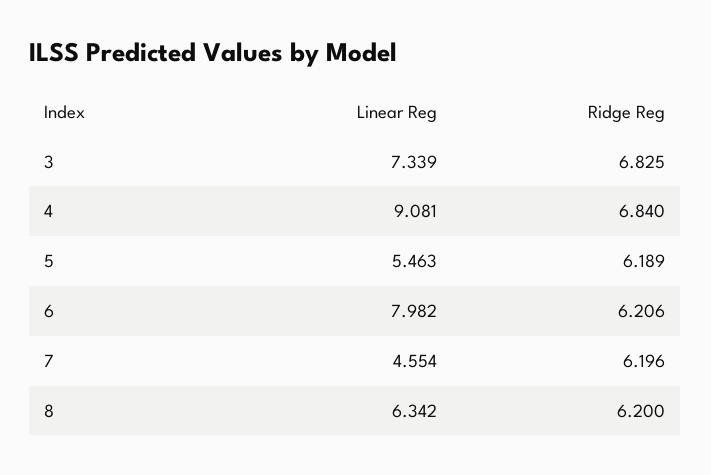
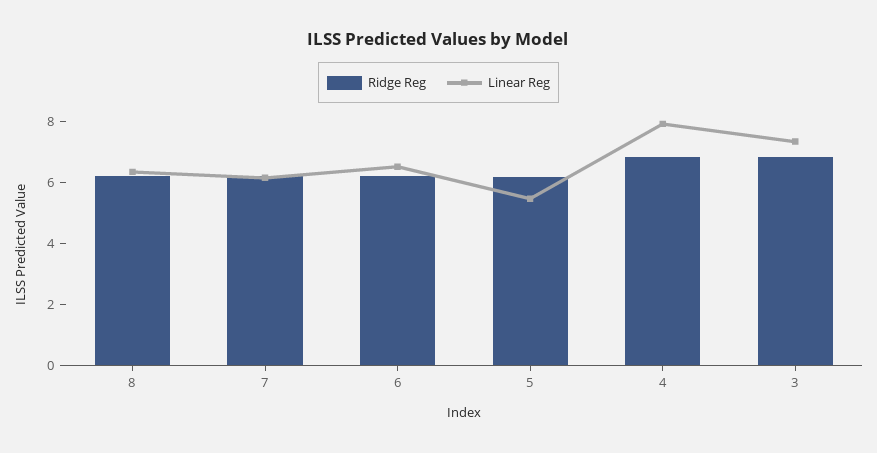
  {
    "Linear Reg": {
      "3": 7.339,
-     "4": 9.081,
+     "4": 8,
      "5": 5.463,
-     "6": 7.982,
+     "6": 6.5,
-     "7": 4.554,
+     "7": 6,
      "8": 6.342
    },
    "Ridge Reg": {
      "3": 6.825,
      "4": 6.84,
      "5": 6.189,
      "6": 6.206,
      "7": 6.196,
      "8": 6.2
    }
  }

